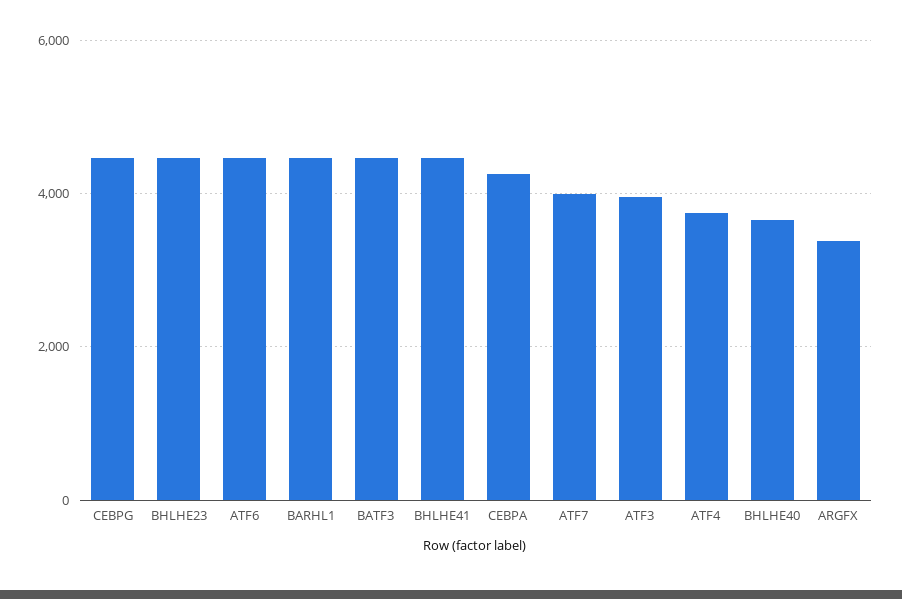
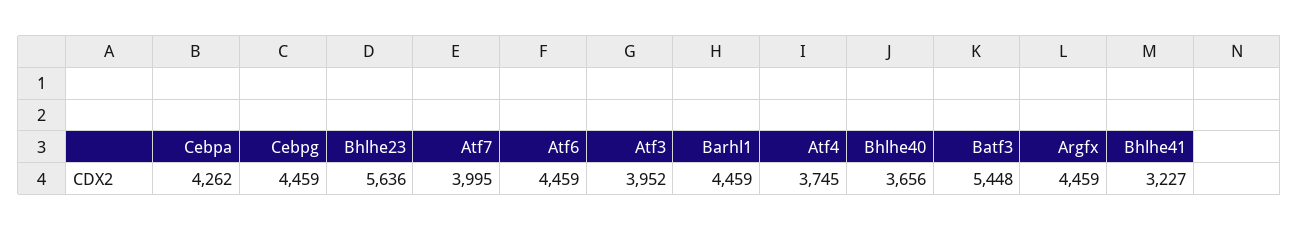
  {
    "CEBPG": 4459,
-   "BHLHE23": 4400,
+   "BHLHE23": 5636,
    "ATF6": 4459,
    "BARHL1": 4459,
-   "BATF3": 4400,
+   "BATF3": 5448,
-   "BHLHE41": 4400,
+   "BHLHE41": 3227,
    "CEBPA": 4262,
    "ATF7": 3995,
    "ATF3": 3952,
    "ATF4": 3745,
    "BHLHE40": 3656,
-   "ARGFX": 3400
+   "ARGFX": 4459
  }

